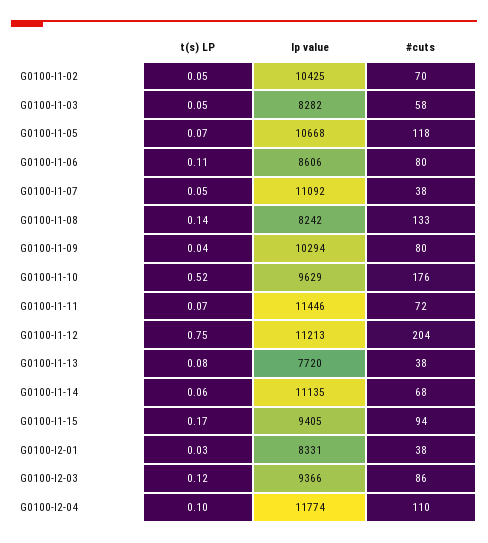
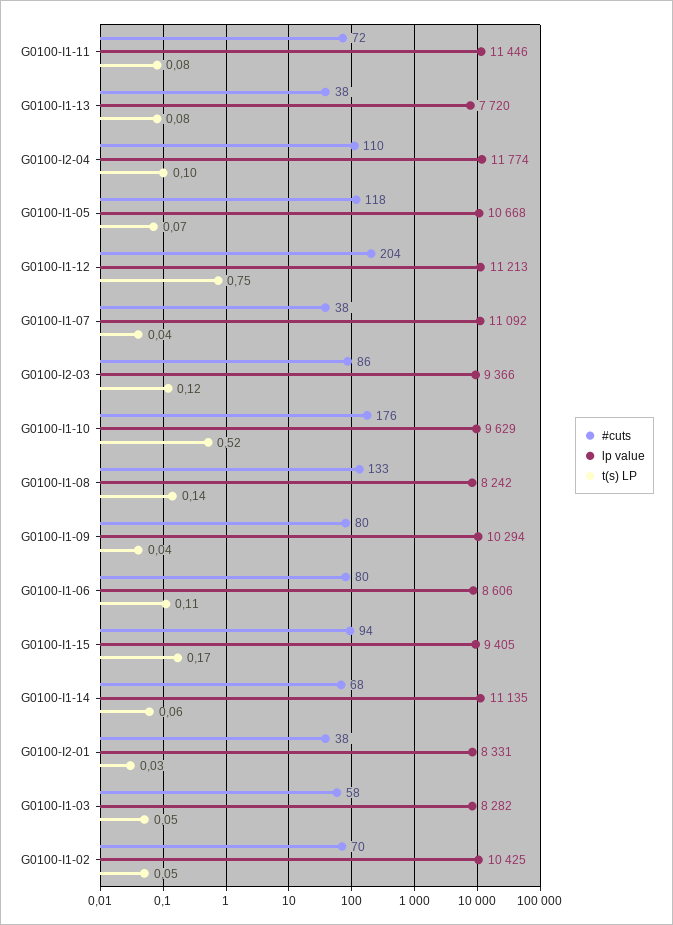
  {
    "t(s) LP": {
      "G0100-I1-02": 0.05,
      "G0100-I1-03": 0.05,
      "G0100-I1-05": 0.07,
      "G0100-I1-06": 0.11,
-     "G0100-I1-07": 0.05,
+     "G0100-I1-07": 0.04,
      "G0100-I1-08": 0.14,
      "G0100-I1-09": 0.04,
      "G0100-I1-10": 0.52,
-     "G0100-I1-11": 0.07,
+     "G0100-I1-11": 0.08,
      "G0100-I1-12": 0.75,
      "G0100-I1-13": 0.08,
      "G0100-I1-14": 0.06,
      "G0100-I1-15": 0.17,
      "G0100-I2-01": 0.03,
      "G0100-I2-03": 0.12,
      "G0100-I2-04": 0.1
    },
    "lp value": {
      "G0100-I1-02": 10425,
      "G0100-I1-03": 8282,
      "G0100-I1-05": 10668,
      "G0100-I1-06": 8606,
      "G0100-I1-07": 11092,
      "G0100-I1-08": 8242,
      "G0100-I1-09": 10294,
      "G0100-I1-10": 9629,
      "G0100-I1-11": 11446,
      "G0100-I1-12": 11213,
      "G0100-I1-13": 7720,
      "G0100-I1-14": 11135,
      "G0100-I1-15": 9405,
      "G0100-I2-01": 8331,
      "G0100-I2-03": 9366,
      "G0100-I2-04": 11774
    },
    "#cuts": {
      "G0100-I1-02": 70,
      "G0100-I1-03": 58,
      "G0100-I1-05": 118,
      "G0100-I1-06": 80,
      "G0100-I1-07": 38,
      "G0100-I1-08": 133,
      "G0100-I1-09": 80,
      "G0100-I1-10": 176,
      "G0100-I1-11": 72,
      "G0100-I1-12": 204,
      "G0100-I1-13": 38,
      "G0100-I1-14": 68,
      "G0100-I1-15": 94,
      "G0100-I2-01": 38,
      "G0100-I2-03": 86,
      "G0100-I2-04": 110
    }
  }

